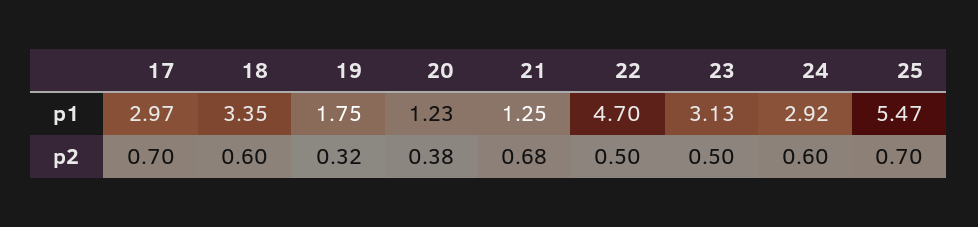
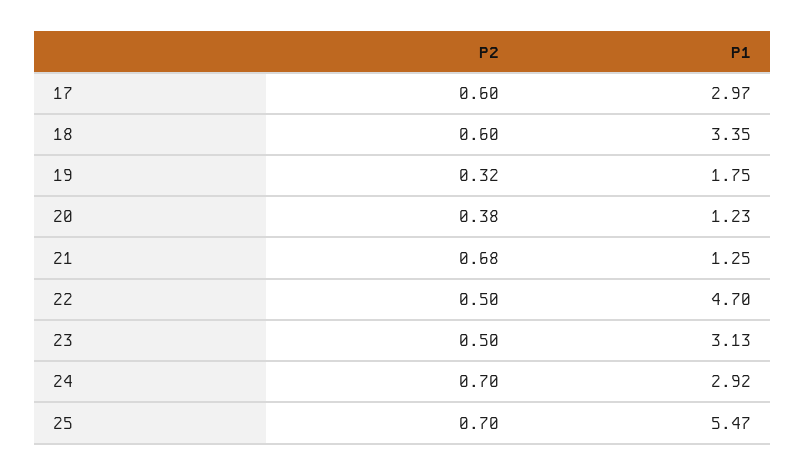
  {
    "17": {
      "p1": 2.97,
-     "p2": 0.7
+     "p2": 0.6
    },
    "18": {
      "p1": 3.35,
      "p2": 0.6
    },
    "19": {
      "p1": 1.75,
      "p2": 0.32
    },
    "20": {
      "p1": 1.23,
      "p2": 0.38
    },
    "21": {
      "p1": 1.25,
      "p2": 0.68
    },
    "22": {
      "p1": 4.7,
      "p2": 0.5
    },
    "23": {
      "p1": 3.13,
      "p2": 0.5
    },
    "24": {
      "p1": 2.92,
-     "p2": 0.6
+     "p2": 0.7
    },
    "25": {
      "p1": 5.47,
      "p2": 0.7
    }
  }

